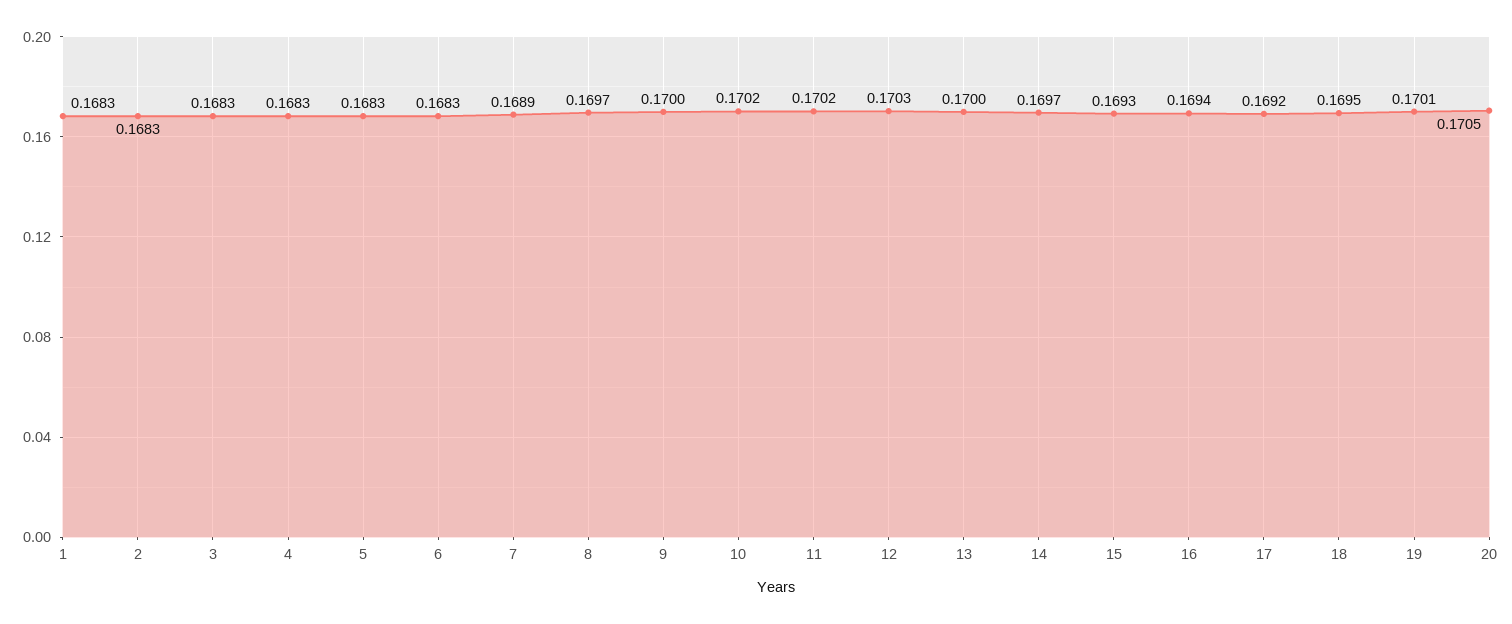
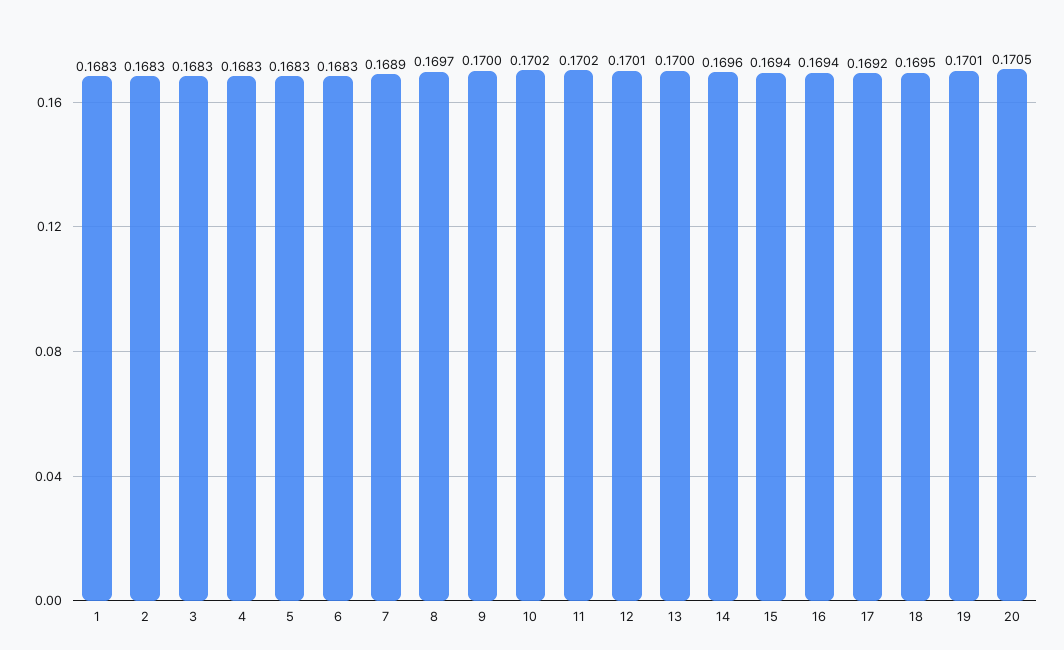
  {
    "1": 0.1683,
    "2": 0.1683,
    "3": 0.1683,
    "4": 0.1683,
    "5": 0.1683,
    "6": 0.1683,
    "7": 0.1689,
    "8": 0.1697,
    "9": 0.17,
    "10": 0.1702,
    "11": 0.1702,
-   "12": 0.1703,
+   "12": 0.1701,
    "13": 0.17,
-   "14": 0.1697,
+   "14": 0.1696,
-   "15": 0.1693,
+   "15": 0.1694,
    "16": 0.1694,
    "17": 0.1692,
    "18": 0.1695,
    "19": 0.1701,
    "20": 0.1705
  }

